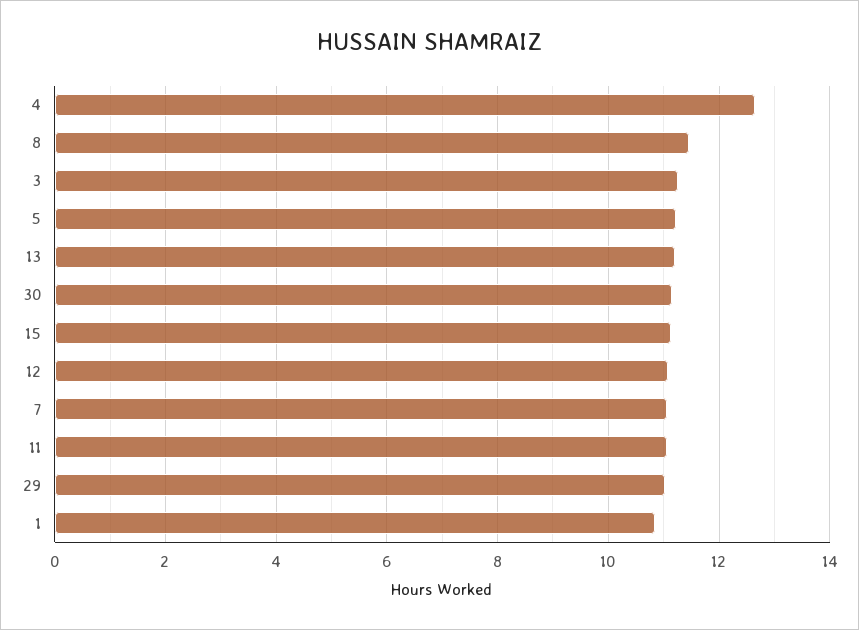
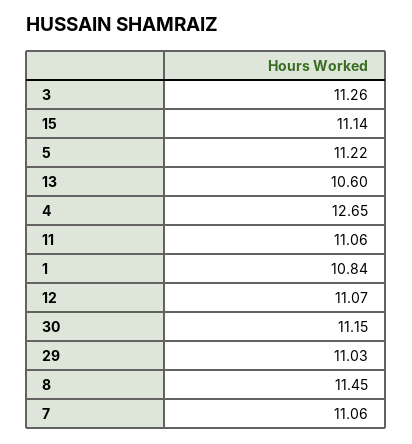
  {
    "4": 12.65,
    "8": 11.45,
    "3": 11.26,
    "5": 11.22,
-   "13": 11.2,
+   "13": 10.6,
    "30": 11.15,
    "15": 11.14,
    "12": 11.07,
    "7": 11.06,
    "11": 11.06,
    "29": 11.03,
    "1": 10.84
  }

